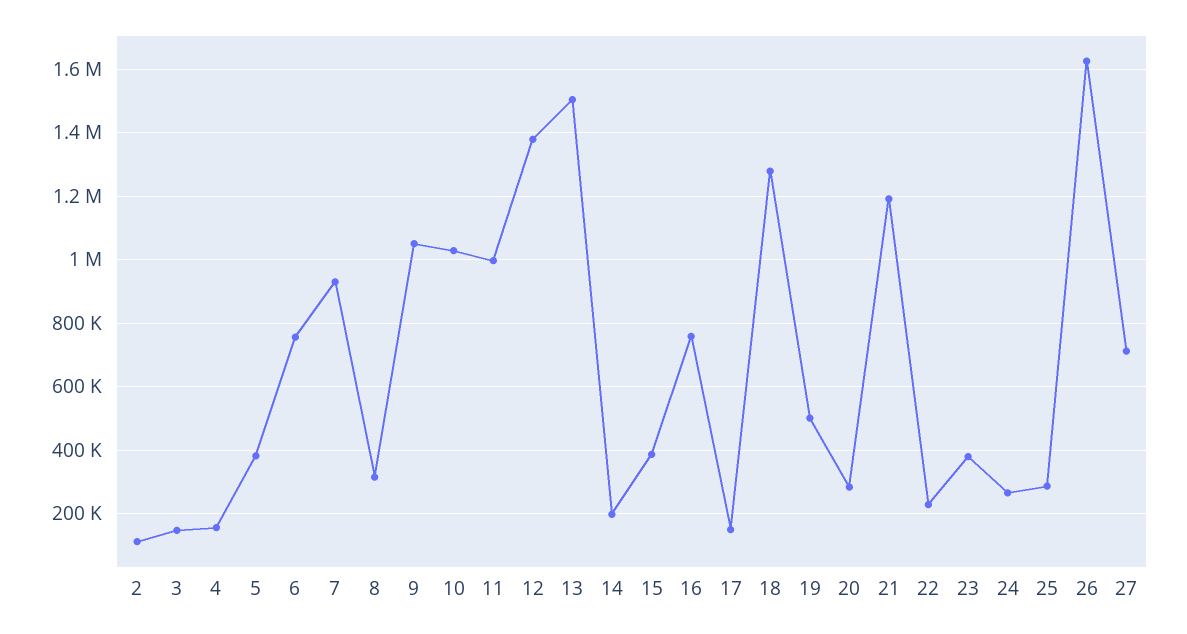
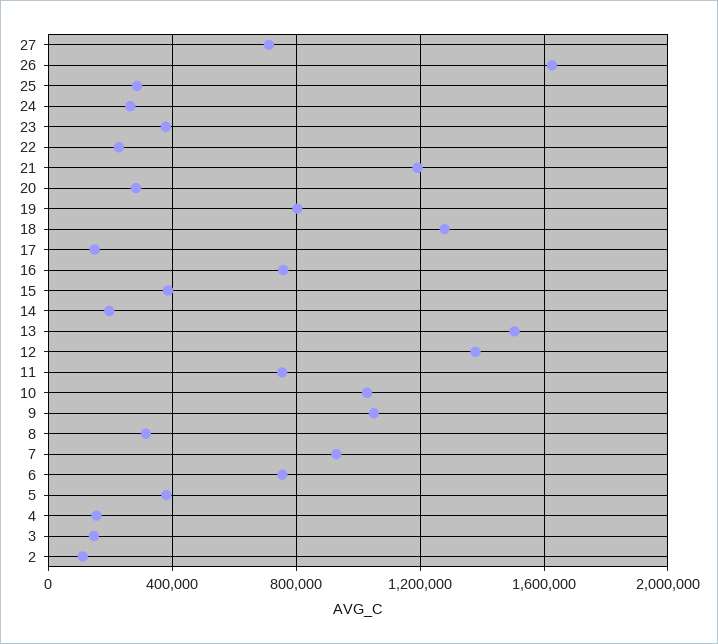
  {
    "2": 120000,
    "3": 140000,
    "4": 160000,
    "5": 380000,
    "6": 760000,
    "7": 920000,
    "8": 320000,
    "9": 1060000,
    "10": 1020000,
-   "11": 1000000,
+   "11": 750000,
    "12": 1380000,
    "13": 1500000,
    "14": 200000,
    "15": 380000,
    "16": 760000,
    "17": 140000,
    "18": 1280000,
-   "19": 500000,
+   "19": 800000,
    "20": 280000,
    "21": 1200000,
    "22": 220000,
    "23": 380000,
    "24": 260000,
    "25": 280000,
    "26": 1620000,
    "27": 720000
  }

